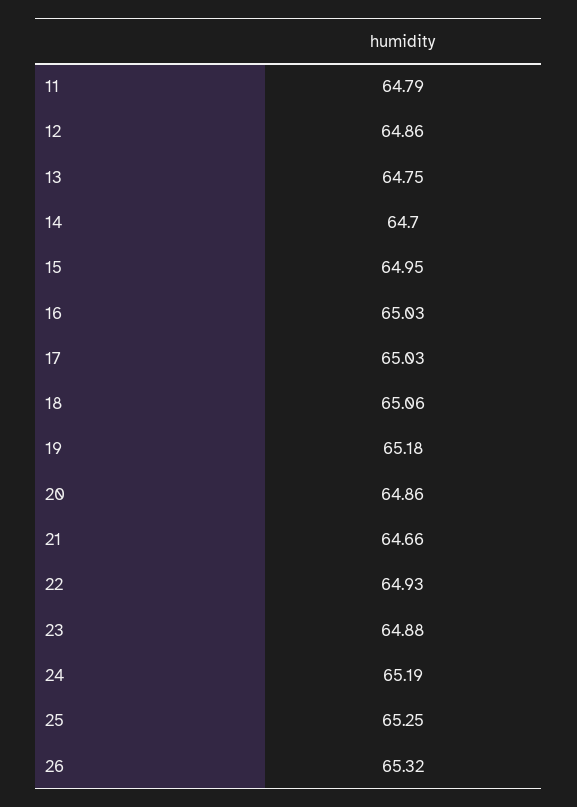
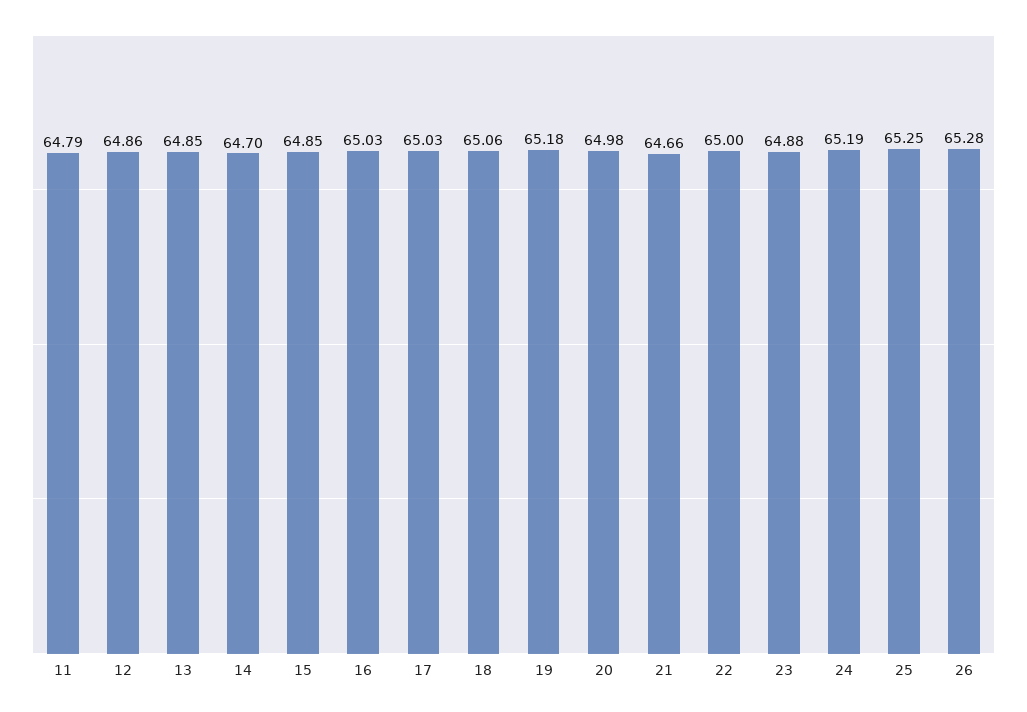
  {
    "11": 64.79,
    "12": 64.86,
-   "13": 64.75,
+   "13": 64.85,
    "14": 64.7,
-   "15": 64.95,
+   "15": 64.85,
    "16": 65.03,
    "17": 65.03,
    "18": 65.06,
    "19": 65.18,
-   "20": 64.86,
+   "20": 64.98,
    "21": 64.66,
-   "22": 64.93,
+   "22": 65,
    "23": 64.88,
    "24": 65.19,
    "25": 65.25,
-   "26": 65.32
+   "26": 65.28
  }

